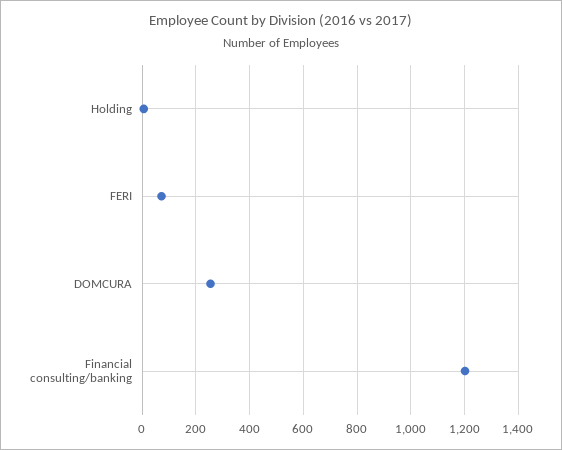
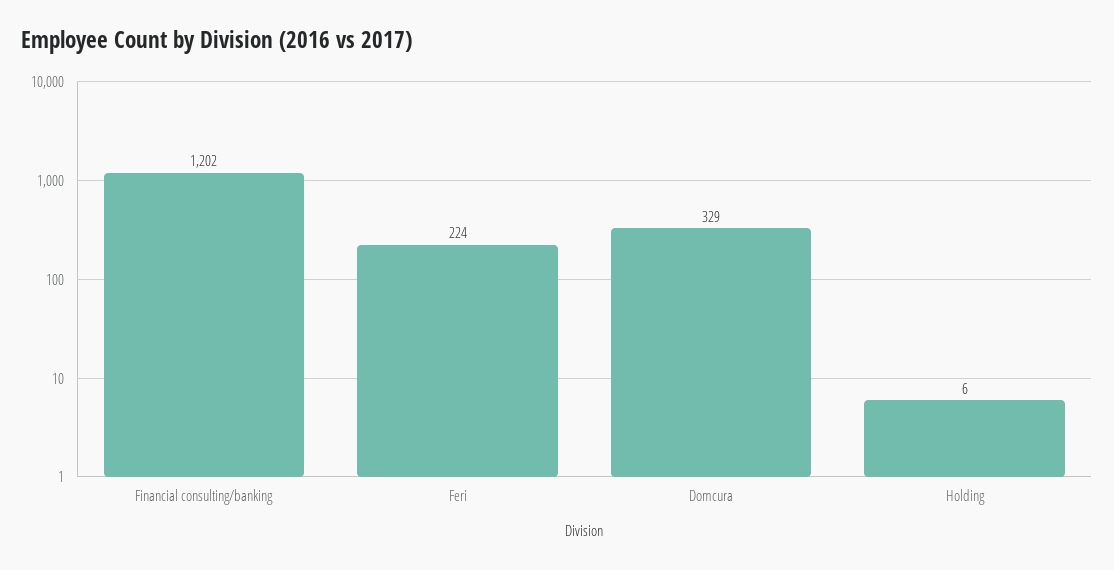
  {
    "Holding": 6,
-   "FERI": 75,
+   "FERI": 224,
-   "DOMCURA": 250,
+   "DOMCURA": 329,
    "Financial consulting/banking": 1202
  }

